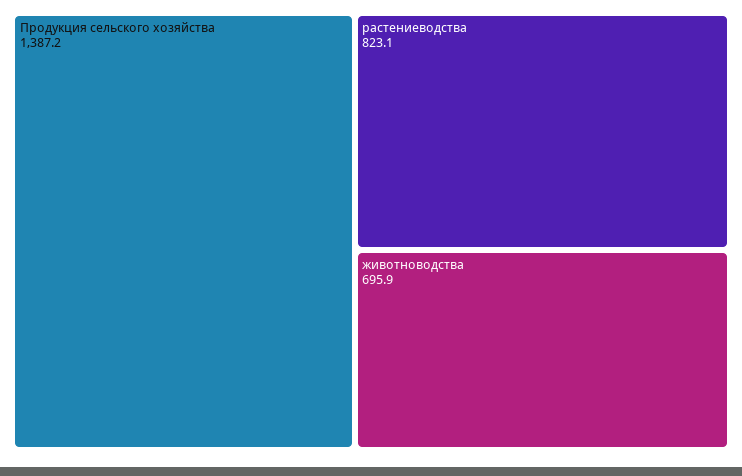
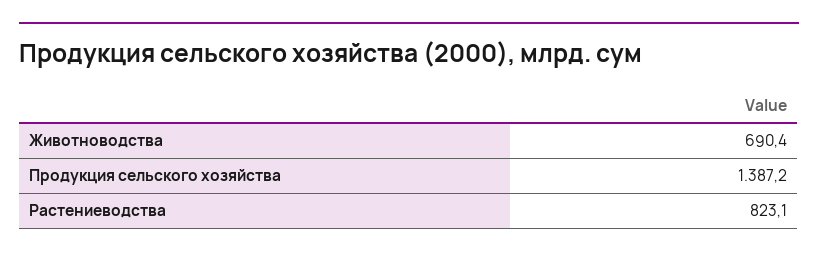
  {
    "Продукция сельского хозяйства": 1387.2,
    "растениеводства": 823.1,
-   "животноводства": 695.9
+   "животноводства": 690.4
  }

